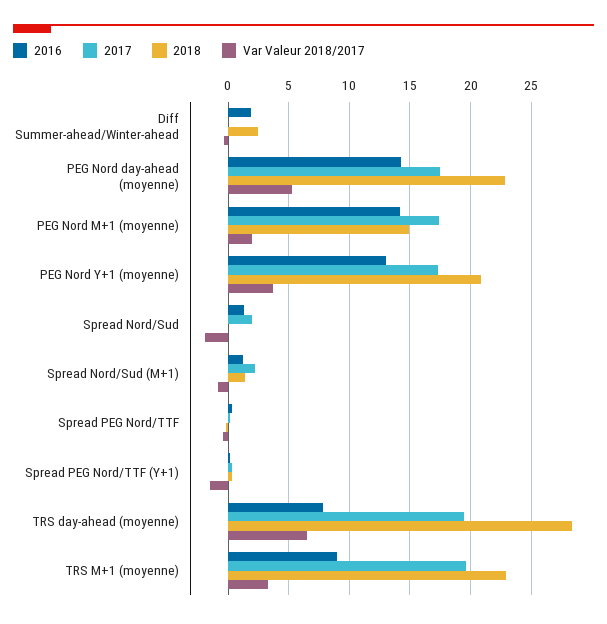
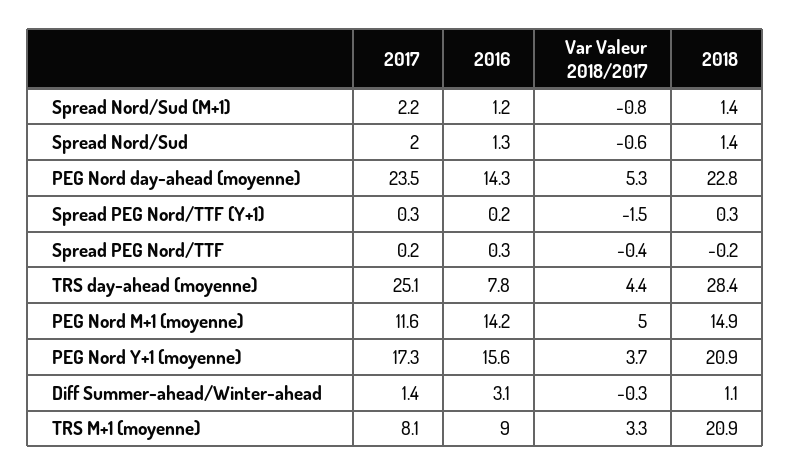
  {
    "2016": {
-     "Diff Summer-ahead/Winter-ahead": 2,
+     "Diff Summer-ahead/Winter-ahead": 3.1,
      "PEG Nord day-ahead (moyenne)": 14.3,
      "PEG Nord M+1 (moyenne)": 14.2,
-     "PEG Nord Y+1 (moyenne)": 13,
+     "PEG Nord Y+1 (moyenne)": 15.6,
      "Spread Nord/Sud": 1.3,
      "Spread Nord/Sud (M+1)": 1.2,
      "Spread PEG Nord/TTF": 0.3,
      "Spread PEG Nord/TTF (Y+1)": 0.2,
      "TRS day-ahead (moyenne)": 7.8,
      "TRS M+1 (moyenne)": 9
    },
    "2017": {
-     "Diff Summer-ahead/Winter-ahead": 0,
+     "Diff Summer-ahead/Winter-ahead": 1.4,
-     "PEG Nord day-ahead (moyenne)": 17.5,
+     "PEG Nord day-ahead (moyenne)": 23.5,
-     "PEG Nord M+1 (moyenne)": 17.5,
+     "PEG Nord M+1 (moyenne)": 11.6,
      "PEG Nord Y+1 (moyenne)": 17.3,
      "Spread Nord/Sud": 2,
      "Spread Nord/Sud (M+1)": 2.2,
      "Spread PEG Nord/TTF": 0.2,
      "Spread PEG Nord/TTF (Y+1)": 0.3,
-     "TRS day-ahead (moyenne)": 19.5,
+     "TRS day-ahead (moyenne)": 25.1,
-     "TRS M+1 (moyenne)": 19.5
+     "TRS M+1 (moyenne)": 8.1
    },
    "2018": {
-     "Diff Summer-ahead/Winter-ahead": 2.5,
+     "Diff Summer-ahead/Winter-ahead": 1.1,
      "PEG Nord day-ahead (moyenne)": 22.8,
      "PEG Nord M+1 (moyenne)": 14.9,
      "PEG Nord Y+1 (moyenne)": 20.9,
-     "Spread Nord/Sud": 0,
+     "Spread Nord/Sud": 1.4,
      "Spread Nord/Sud (M+1)": 1.4,
      "Spread PEG Nord/TTF": -0.2,
      "Spread PEG Nord/TTF (Y+1)": 0.3,
      "TRS day-ahead (moyenne)": 28.4,
-     "TRS M+1 (moyenne)": 23
+     "TRS M+1 (moyenne)": 20.9
    },
    "Var Valeur 2018/2017": {
      "Diff Summer-ahead/Winter-ahead": -0.3,
      "PEG Nord day-ahead (moyenne)": 5.3,
-     "PEG Nord M+1 (moyenne)": 2,
+     "PEG Nord M+1 (moyenne)": 5,
      "PEG Nord Y+1 (moyenne)": 3.7,
-     "Spread Nord/Sud": -2,
+     "Spread Nord/Sud": -0.6,
      "Spread Nord/Sud (M+1)": -0.8,
      "Spread PEG Nord/TTF": -0.4,
      "Spread PEG Nord/TTF (Y+1)": -1.5,
-     "TRS day-ahead (moyenne)": 6.5,
+     "TRS day-ahead (moyenne)": 4.4,
      "TRS M+1 (moyenne)": 3.3
    }
  }

